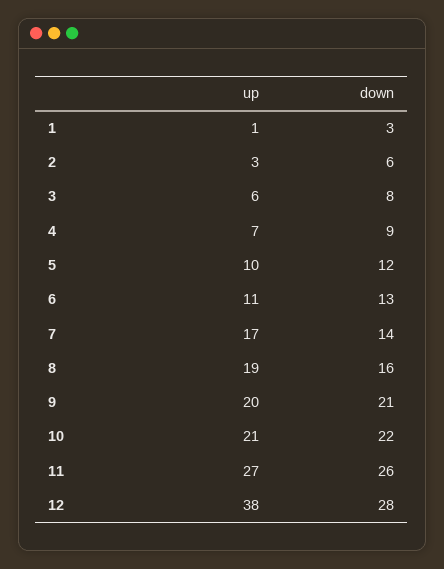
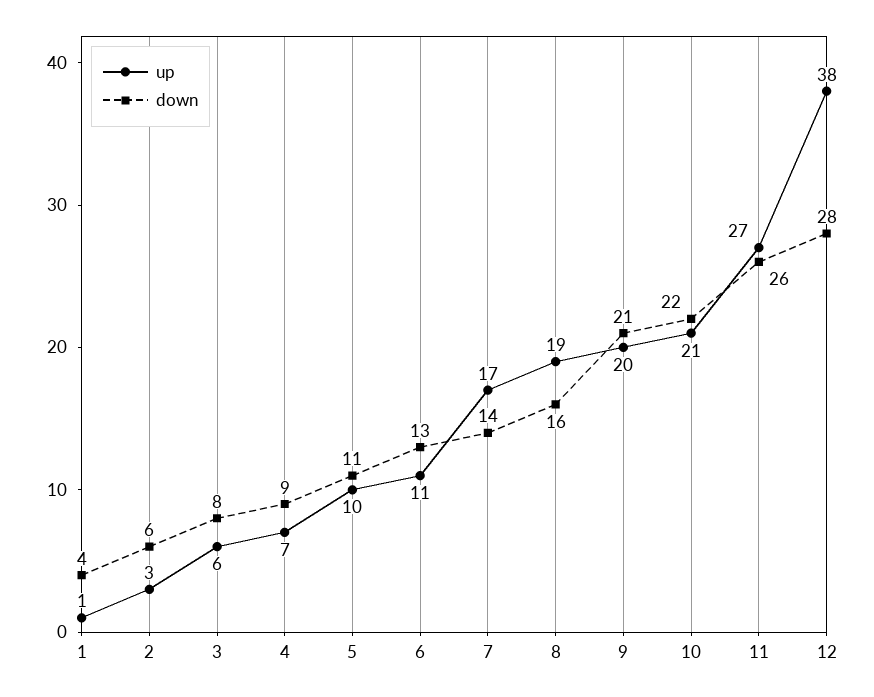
  {
    "up": {
      "1": 1,
      "2": 3,
      "3": 6,
      "4": 7,
      "5": 10,
      "6": 11,
      "7": 17,
      "8": 19,
      "9": 20,
      "10": 21,
      "11": 27,
      "12": 38
    },
    "down": {
-     "1": 3,
+     "1": 4,
      "2": 6,
      "3": 8,
      "4": 9,
-     "5": 12,
+     "5": 11,
      "6": 13,
      "7": 14,
      "8": 16,
      "9": 21,
      "10": 22,
      "11": 26,
      "12": 28
    }
  }

